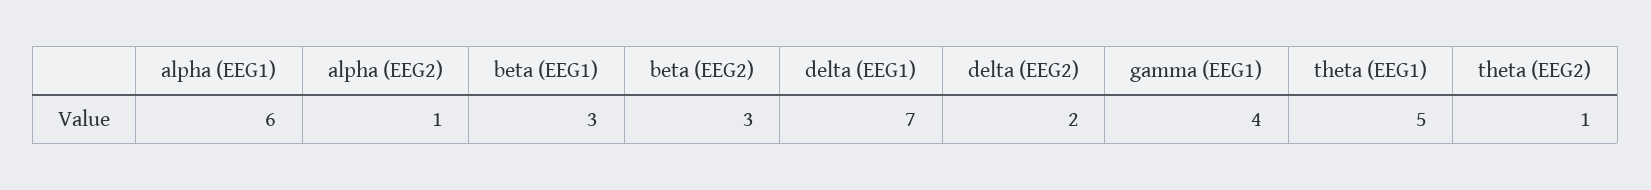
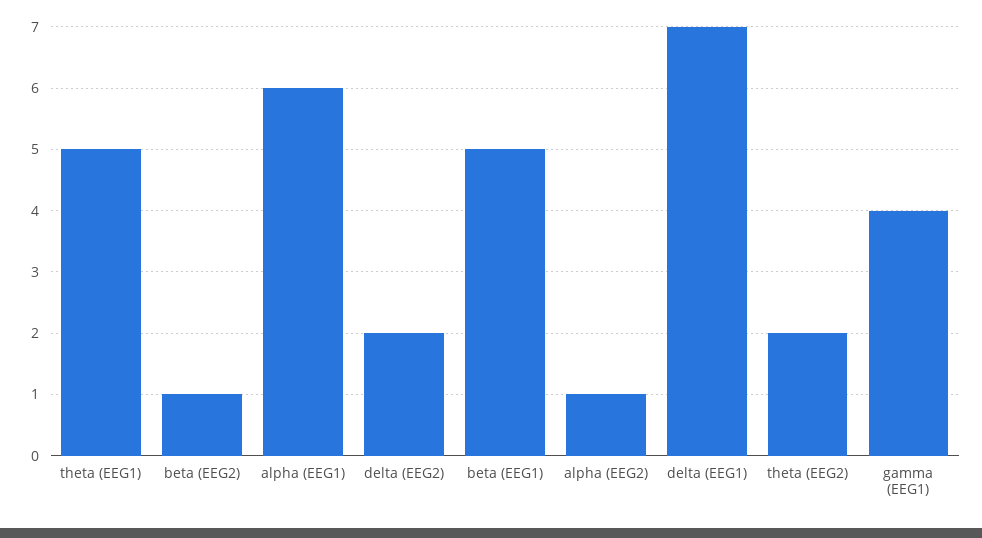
  {
    "alpha (EEG1)": 6,
    "alpha (EEG2)": 1,
-   "beta (EEG1)": 3,
+   "beta (EEG1)": 5,
-   "beta (EEG2)": 3,
+   "beta (EEG2)": 1,
    "delta (EEG1)": 7,
    "delta (EEG2)": 2,
    "gamma (EEG1)": 4,
    "theta (EEG1)": 5,
-   "theta (EEG2)": 1
+   "theta (EEG2)": 2
  }

